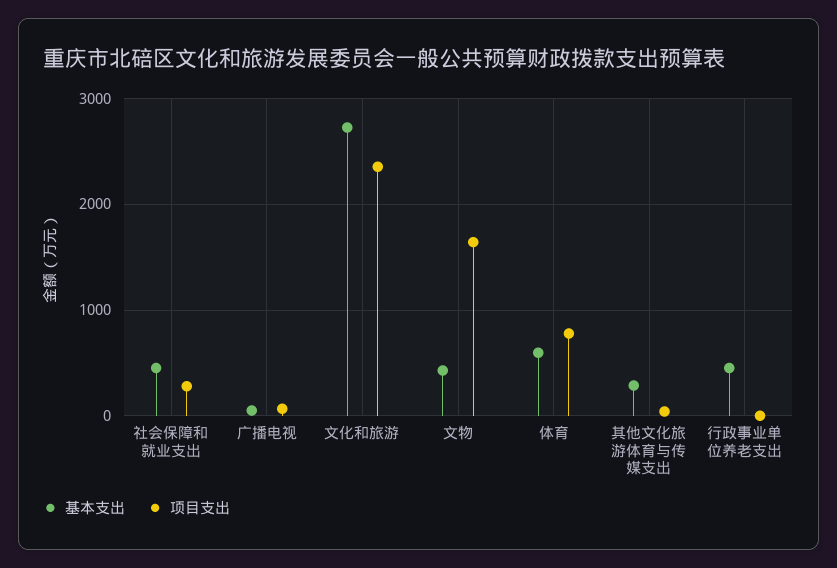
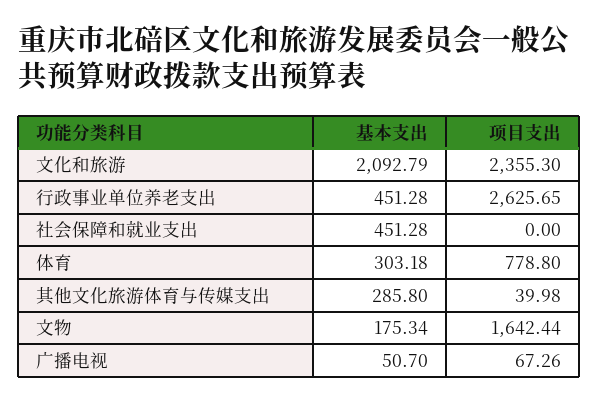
  {
    "基本支出": {
      "社会保障和就业支出": 451.28,
      "广播电视": 50.7,
-     "文化和旅游": 2700,
+     "文化和旅游": 2092.79,
-     "文物": 400,
+     "文物": 175.34,
-     "体育": 600,
+     "体育": 303.18,
      "其他文化旅游体育与传媒支出": 285.8,
      "行政事业单位养老支出": 451.28
    },
    "项目支出": {
-     "社会保障和就业支出": 300,
+     "社会保障和就业支出": 0,
      "广播电视": 67.26,
      "文化和旅游": 2355.3,
      "文物": 1642.44,
      "体育": 778.8,
      "其他文化旅游体育与传媒支出": 39.98,
-     "行政事业单位养老支出": 0
+     "行政事业单位养老支出": 2625.65
    }
  }

